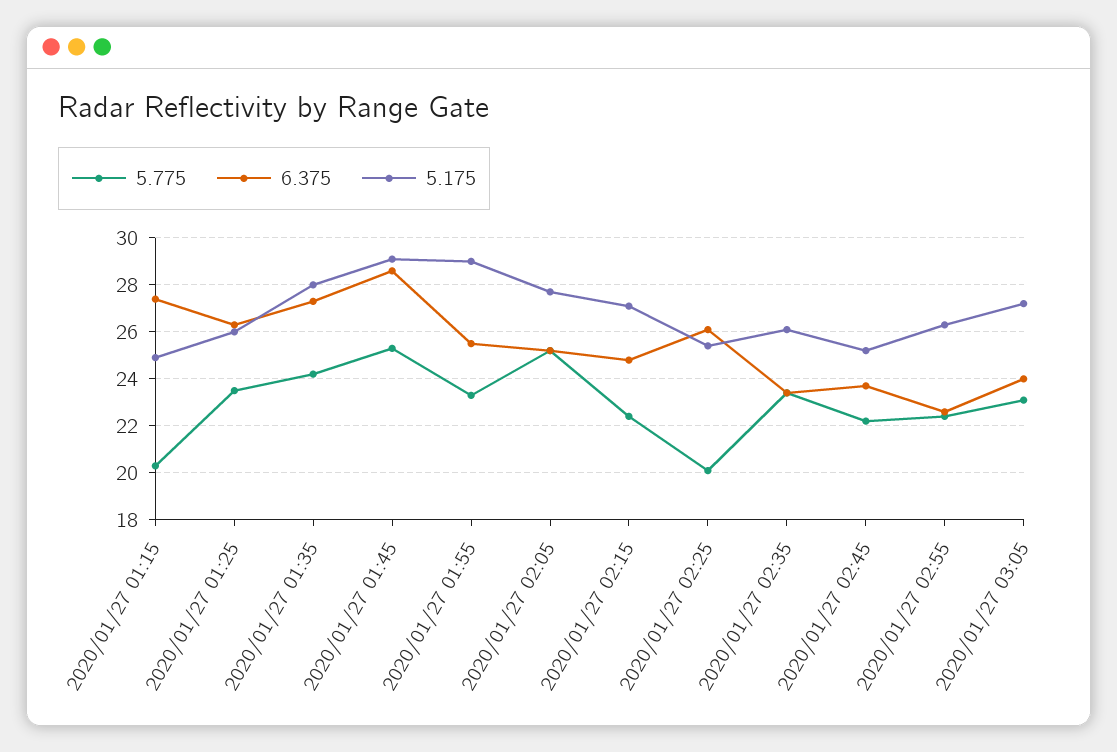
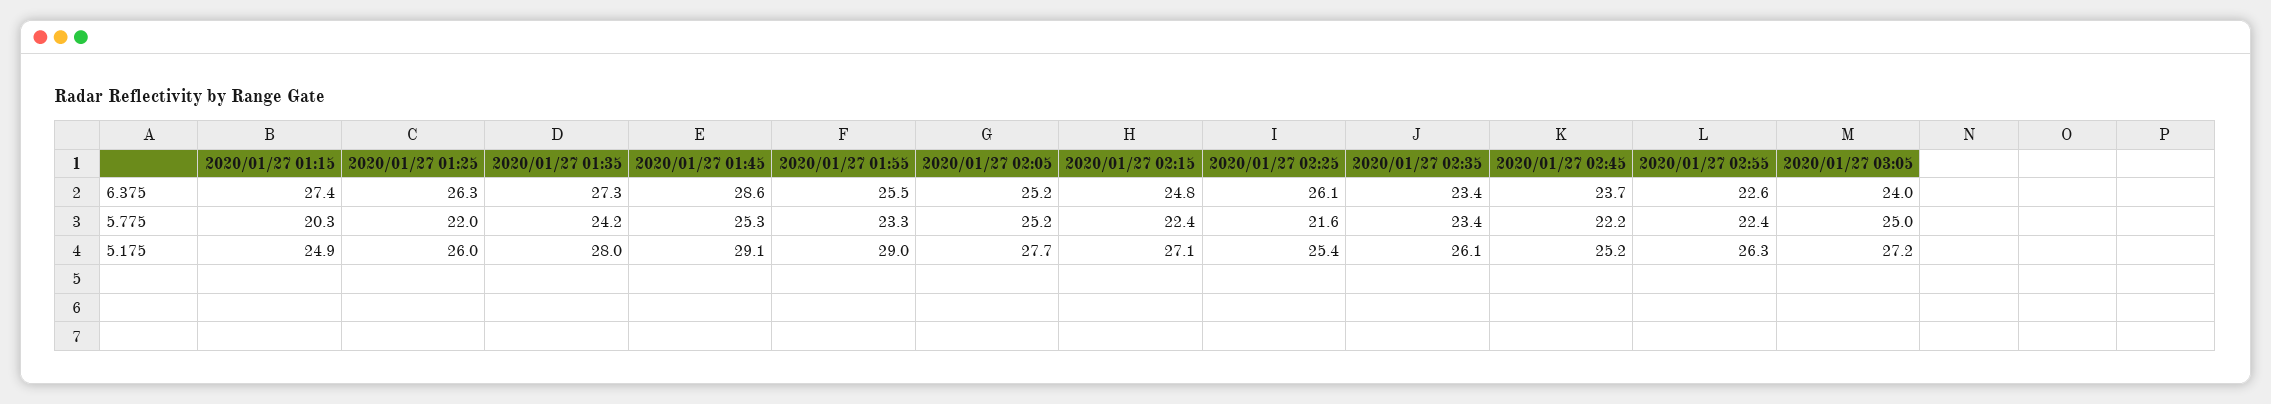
  {
    "5.775": {
      "2020/01/27 01:15": 20.3,
-     "2020/01/27 01:25": 23.5,
+     "2020/01/27 01:25": 22,
      "2020/01/27 01:35": 24.2,
      "2020/01/27 01:45": 25.3,
      "2020/01/27 01:55": 23.3,
      "2020/01/27 02:05": 25.2,
      "2020/01/27 02:15": 22.4,
-     "2020/01/27 02:25": 20,
+     "2020/01/27 02:25": 21.6,
      "2020/01/27 02:35": 23.4,
      "2020/01/27 02:45": 22.2,
      "2020/01/27 02:55": 22.4,
-     "2020/01/27 03:05": 23
+     "2020/01/27 03:05": 25
    },
    "6.375": {
      "2020/01/27 01:15": 27.4,
      "2020/01/27 01:25": 26.3,
      "2020/01/27 01:35": 27.3,
      "2020/01/27 01:45": 28.6,
      "2020/01/27 01:55": 25.5,
      "2020/01/27 02:05": 25.2,
      "2020/01/27 02:15": 24.8,
      "2020/01/27 02:25": 26.1,
      "2020/01/27 02:35": 23.4,
      "2020/01/27 02:45": 23.7,
      "2020/01/27 02:55": 22.6,
      "2020/01/27 03:05": 24
    },
    "5.175": {
      "2020/01/27 01:15": 24.9,
      "2020/01/27 01:25": 26,
      "2020/01/27 01:35": 28,
      "2020/01/27 01:45": 29.1,
      "2020/01/27 01:55": 29,
      "2020/01/27 02:05": 27.7,
      "2020/01/27 02:15": 27.1,
      "2020/01/27 02:25": 25.4,
      "2020/01/27 02:35": 26.1,
      "2020/01/27 02:45": 25.2,
      "2020/01/27 02:55": 26.3,
      "2020/01/27 03:05": 27.2
    }
  }

